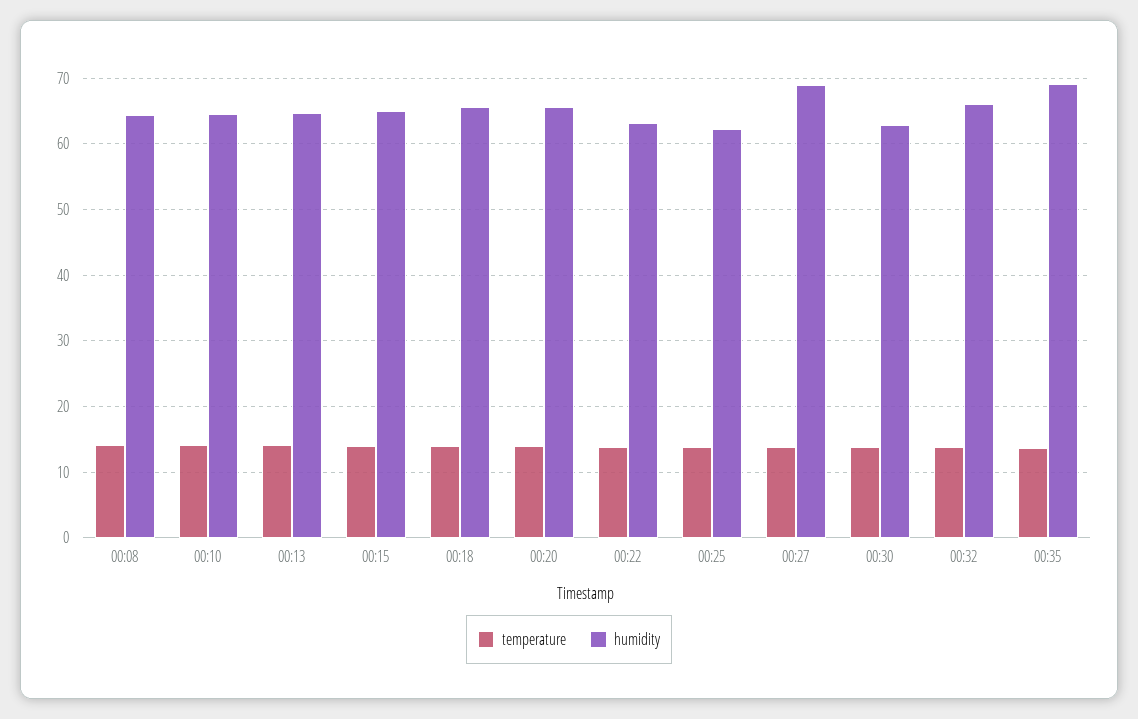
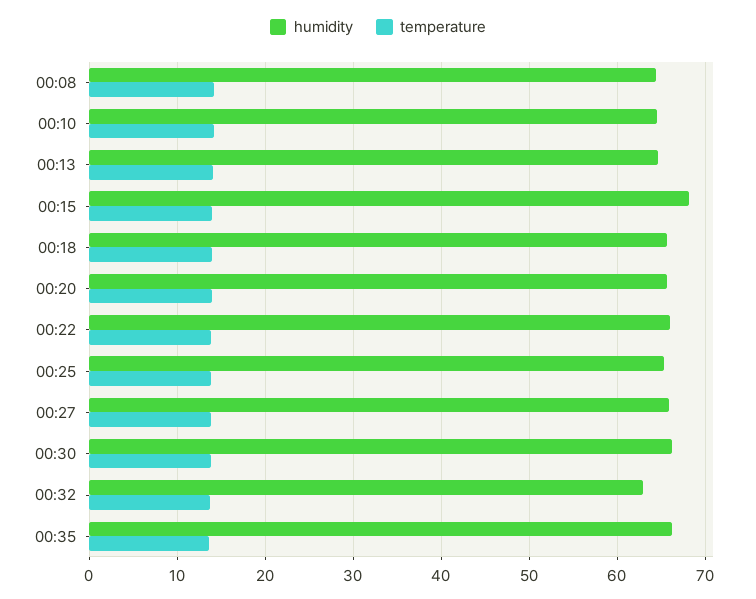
  {
    "temperature": {
      "00:08": 14,
      "00:10": 14,
      "00:13": 14,
      "00:15": 14,
      "00:18": 14,
      "00:20": 14,
      "00:22": 14,
      "00:25": 14,
      "00:27": 14,
      "00:30": 14,
      "00:32": 14,
      "00:35": 14
    },
    "humidity": {
      "00:08": 64,
      "00:10": 64,
      "00:13": 65,
-     "00:15": 65,
+     "00:15": 68,
      "00:18": 66,
      "00:20": 66,
-     "00:22": 63,
+     "00:22": 66,
-     "00:25": 62,
+     "00:25": 65,
-     "00:27": 69,
+     "00:27": 66,
-     "00:30": 63,
+     "00:30": 66,
-     "00:32": 66,
+     "00:32": 63,
-     "00:35": 69
+     "00:35": 66
    }
  }

